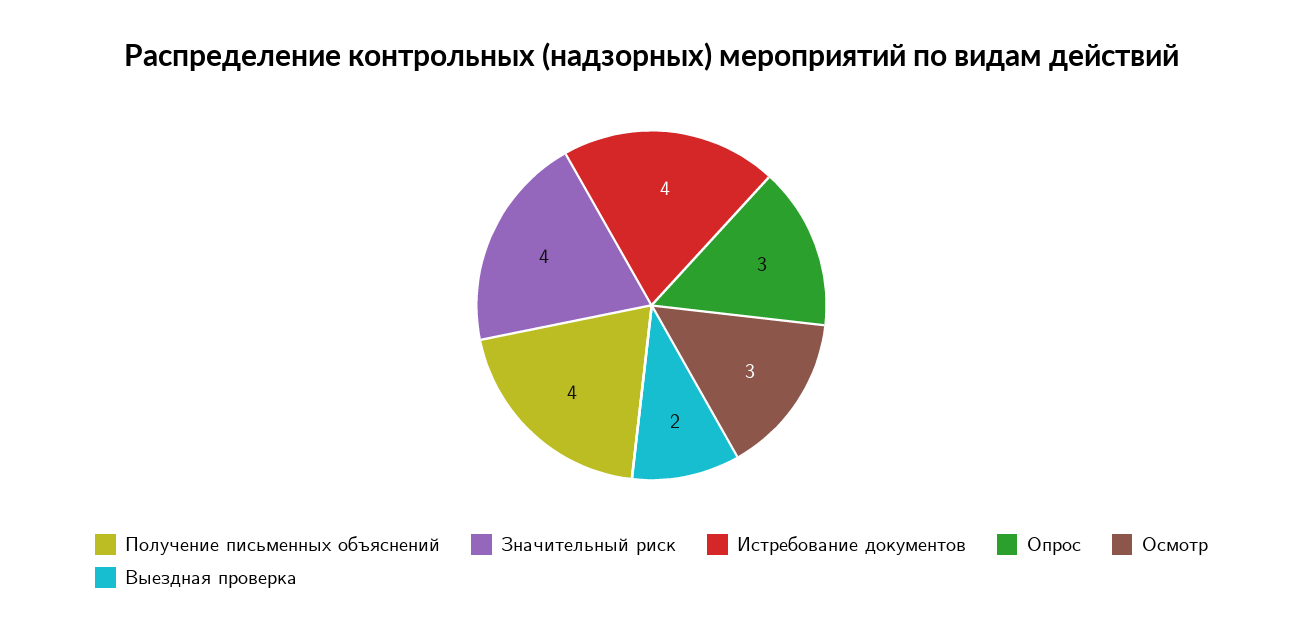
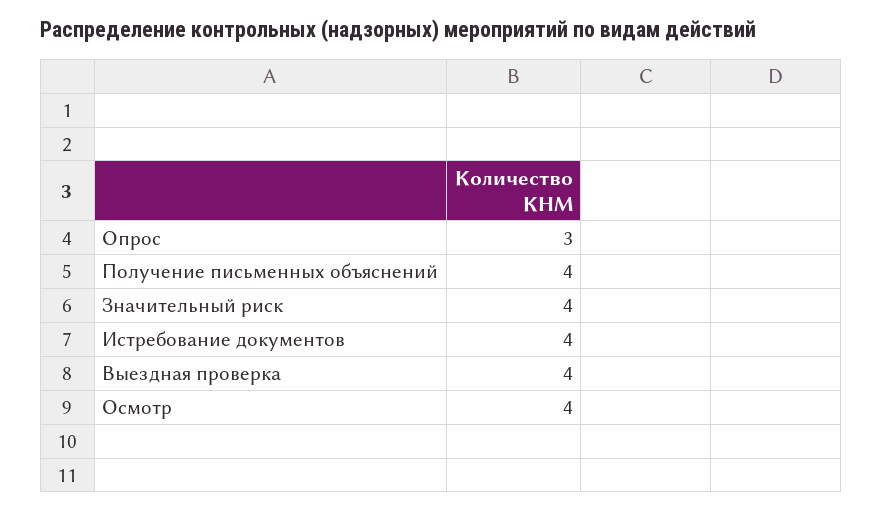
  {
    "Получение письменных объяснений": 4,
    "Значительный риск": 4,
    "Истребование документов": 4,
    "Опрос": 3,
-   "Осмотр": 3,
+   "Осмотр": 4,
-   "Выездная проверка": 2
+   "Выездная проверка": 4
  }

